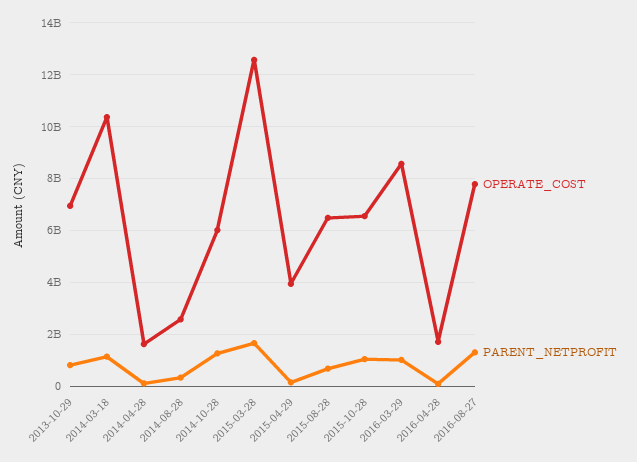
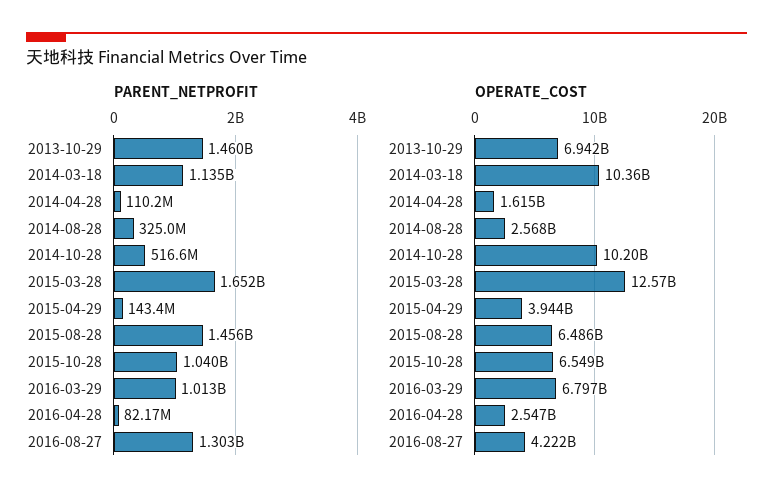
  {
    "OPERATE_COST": {
      "2013-10-29": 6942000000,
      "2014-03-18": 10360000000,
      "2014-04-28": 1615000000,
      "2014-08-28": 2568000000,
-     "2014-10-28": 6000000000,
+     "2014-10-28": 10200000000,
      "2015-03-28": 12570000000,
      "2015-04-29": 3944000000,
      "2015-08-28": 6486000000,
      "2015-10-28": 6549000000,
-     "2016-03-29": 8500000000,
+     "2016-03-29": 6797000000,
-     "2016-04-28": 1750000000,
+     "2016-04-28": 2547000000,
-     "2016-08-27": 7750000000
+     "2016-08-27": 4222000000
    },
    "PARENT_NETPROFIT": {
-     "2013-10-29": 750000000,
+     "2013-10-29": 1460000000,
      "2014-03-18": 1135000000,
      "2014-04-28": 110200000,
      "2014-08-28": 325000000,
-     "2014-10-28": 1250000000,
+     "2014-10-28": 516600000,
      "2015-03-28": 1652000000,
      "2015-04-29": 143400000,
-     "2015-08-28": 750000000,
+     "2015-08-28": 1456000000,
      "2015-10-28": 1040000000,
      "2016-03-29": 1013000000,
      "2016-04-28": 82170000,
      "2016-08-27": 1303000000
    }
  }

